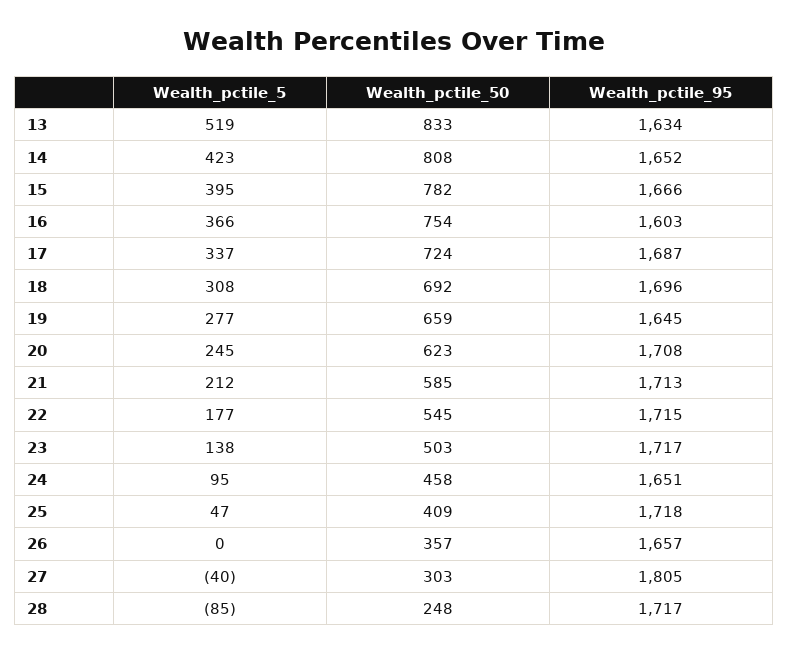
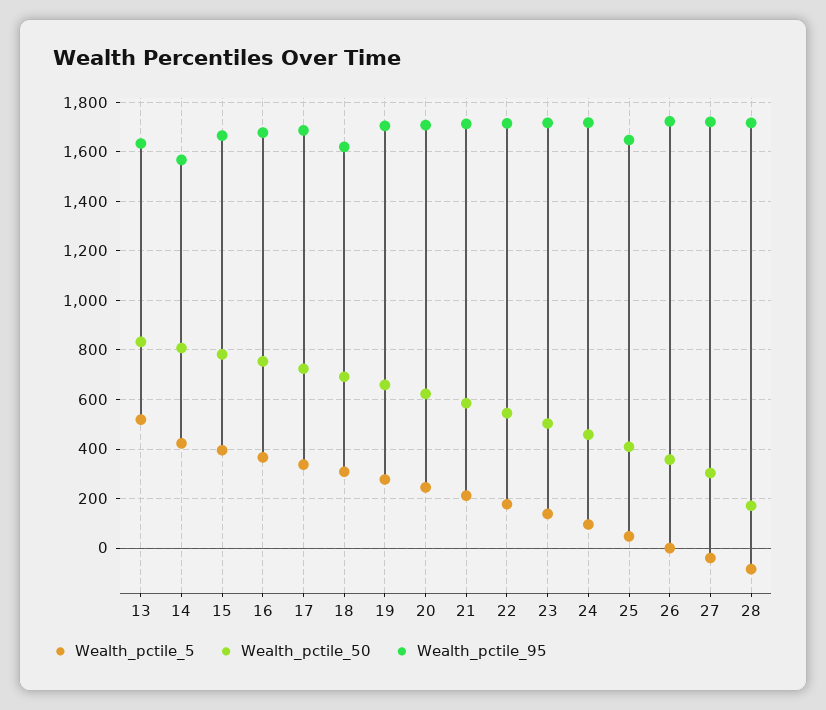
  {
    "Wealth_pctile_5": {
      "13": 519,
      "14": 423,
      "15": 395,
      "16": 366,
      "17": 337,
      "18": 308,
      "19": 277,
      "20": 245,
      "21": 212,
      "22": 177,
      "23": 138,
      "24": 95,
      "25": 47,
      "26": 0,
      "27": -40,
      "28": -85
    },
    "Wealth_pctile_50": {
      "13": 833,
      "14": 808,
      "15": 782,
      "16": 754,
      "17": 724,
      "18": 692,
      "19": 659,
      "20": 623,
      "21": 585,
      "22": 545,
      "23": 503,
      "24": 458,
      "25": 409,
      "26": 357,
      "27": 303,
-     "28": 248
+     "28": 175
    },
    "Wealth_pctile_95": {
      "13": 1634,
-     "14": 1652,
+     "14": 1575,
      "15": 1666,
-     "16": 1603,
+     "16": 1675,
      "17": 1687,
-     "18": 1696,
+     "18": 1625,
-     "19": 1645,
+     "19": 1700,
      "20": 1708,
      "21": 1713,
      "22": 1715,
      "23": 1717,
-     "24": 1651,
+     "24": 1725,
-     "25": 1718,
+     "25": 1650,
-     "26": 1657,
+     "26": 1725,
-     "27": 1805,
+     "27": 1725,
      "28": 1717
    }
  }

